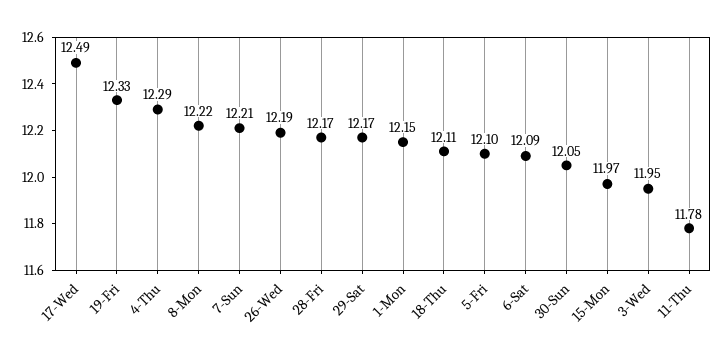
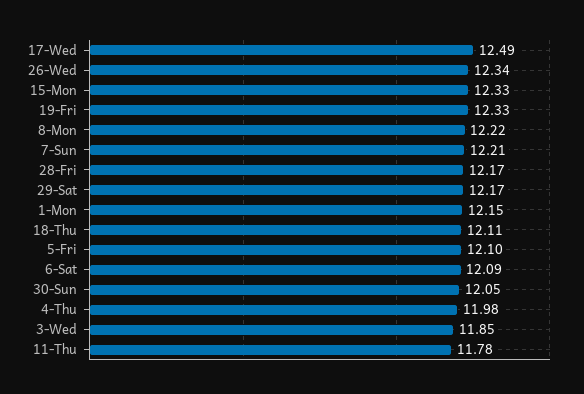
  {
    "17-Wed": 12.49,
    "19-Fri": 12.33,
-   "4-Thu": 12.29,
+   "4-Thu": 11.98,
    "8-Mon": 12.22,
    "7-Sun": 12.21,
-   "26-Wed": 12.19,
+   "26-Wed": 12.34,
    "28-Fri": 12.17,
    "29-Sat": 12.17,
    "1-Mon": 12.15,
    "18-Thu": 12.11,
    "5-Fri": 12.1,
    "6-Sat": 12.09,
    "30-Sun": 12.05,
-   "15-Mon": 11.97,
+   "15-Mon": 12.33,
-   "3-Wed": 11.95,
+   "3-Wed": 11.85,
    "11-Thu": 11.78
  }

